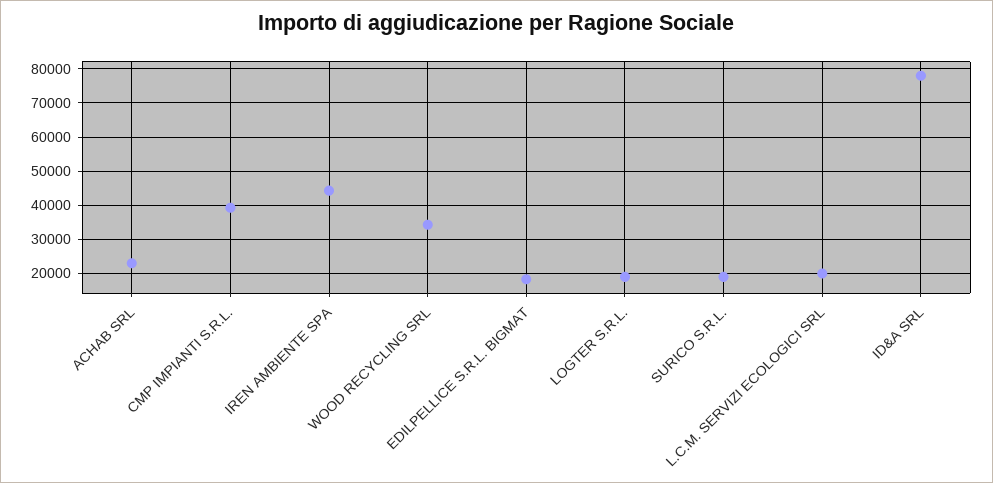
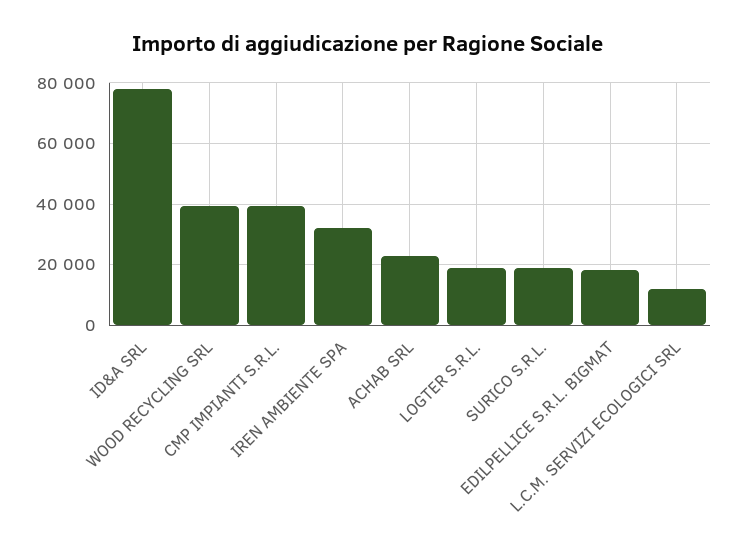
  {
    "ACHAB SRL": 24000,
    "CMP IMPIANTI S.R.L.": 40000,
-   "IREN AMBIENTE SPA": 44000,
+   "IREN AMBIENTE SPA": 32000,
-   "WOOD RECYCLING SRL": 34000,
+   "WOOD RECYCLING SRL": 40000,
    "EDILPELLICE S.R.L. BIGMAT": 18000,
    "LOGTER S.R.L.": 20000,
    "SURICO S.R.L.": 20000,
-   "L.C.M. SERVIZI ECOLOGICI SRL": 20000,
+   "L.C.M. SERVIZI ECOLOGICI SRL": 12000,
    "ID&A SRL": 78000
  }

